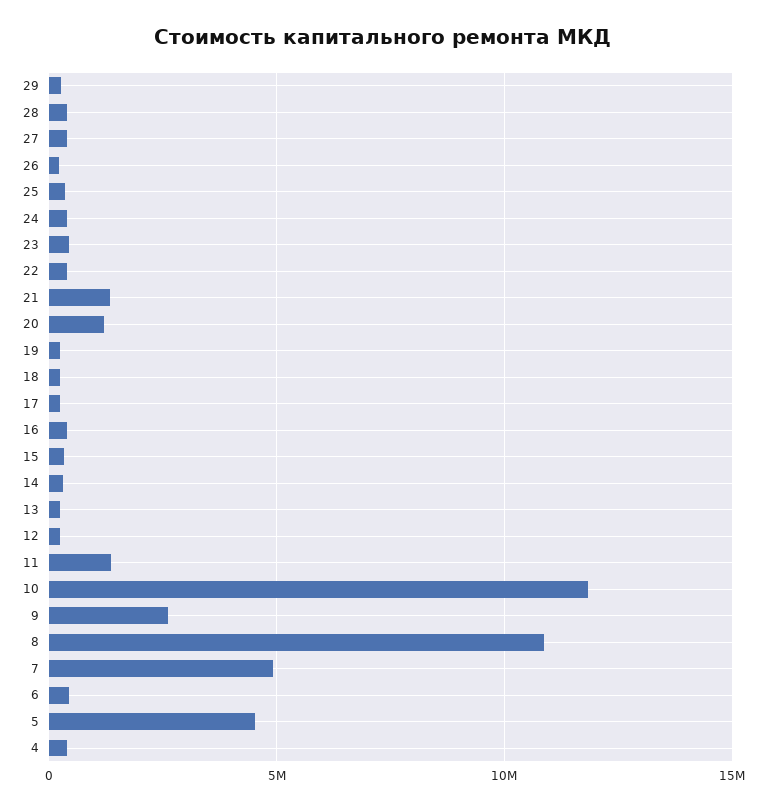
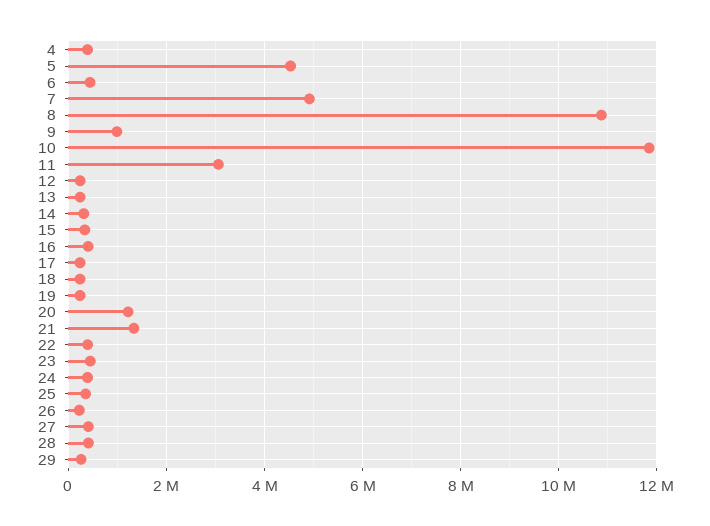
  {
    "29": 200000,
    "28": 400000,
    "27": 400000,
    "26": 200000,
    "25": 400000,
    "24": 400000,
    "23": 400000,
    "22": 400000,
    "21": 1400000,
    "20": 1200000,
    "19": 200000,
    "18": 200000,
    "17": 200000,
    "16": 400000,
    "15": 400000,
    "14": 400000,
    "13": 200000,
    "12": 200000,
-   "11": 1500000,
+   "11": 3000000,
    "10": 11800000,
-   "9": 2500000,
+   "9": 1000000,
    "8": 10800000,
    "7": 5000000,
    "6": 400000,
    "5": 4600000,
    "4": 400000
  }

